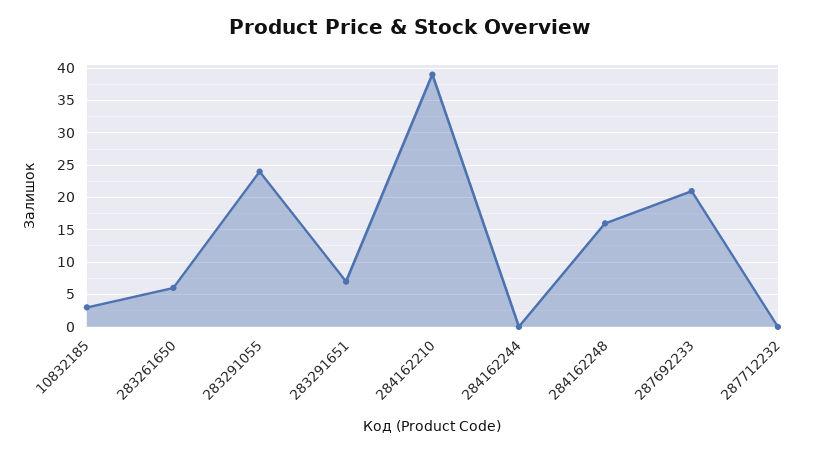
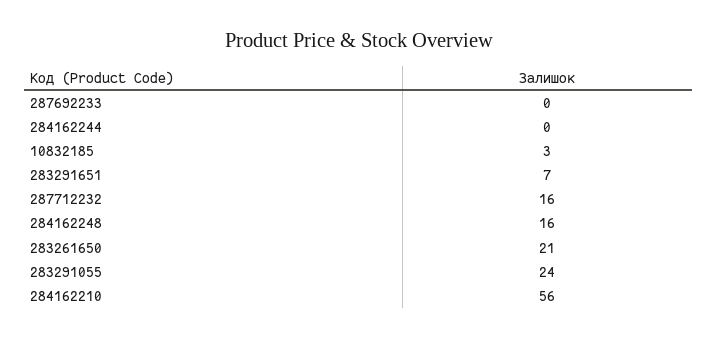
  {
    "10832185": 3,
-   "283261650": 6,
+   "283261650": 21,
    "283291055": 24,
    "283291651": 7,
-   "284162210": 39,
+   "284162210": 56,
    "284162244": 0,
    "284162248": 16,
-   "287692233": 21,
+   "287692233": 0,
-   "287712232": 0
+   "287712232": 16
  }

